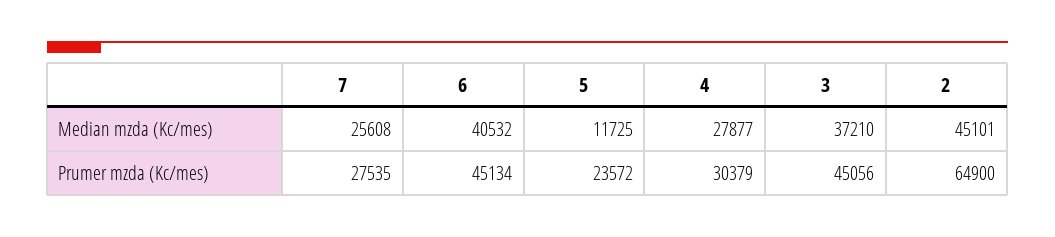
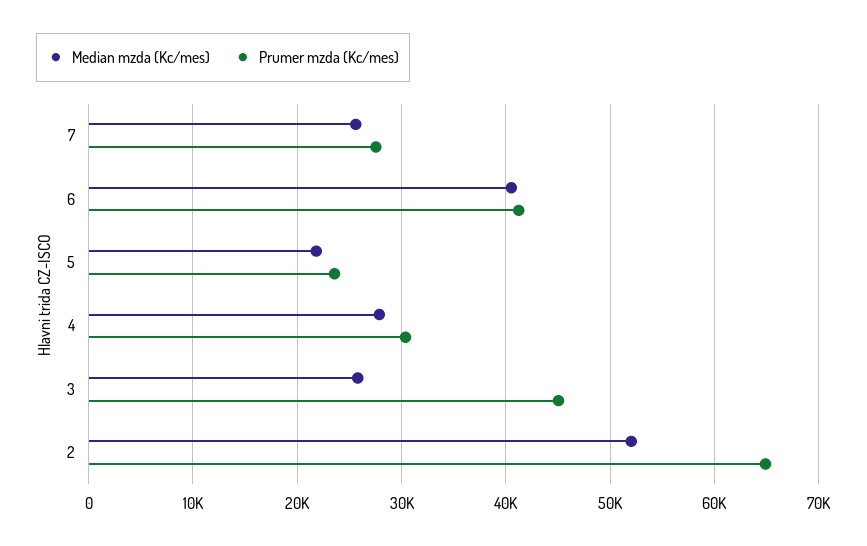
  {
    "Median mzda (Kc/mes)": {
      "7": 25608,
      "6": 40532,
-     "5": 11725,
+     "5": 22000,
      "4": 27877,
-     "3": 37210,
+     "3": 26000,
-     "2": 45101
+     "2": 52000
    },
    "Prumer mzda (Kc/mes)": {
      "7": 27535,
-     "6": 45134,
+     "6": 41000,
      "5": 23572,
      "4": 30379,
      "3": 45056,
      "2": 64900
    }
  }

